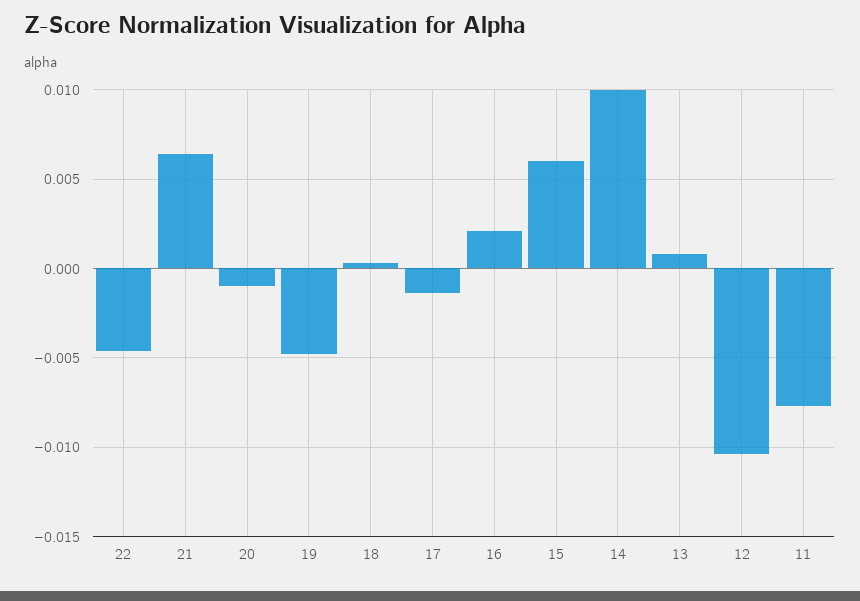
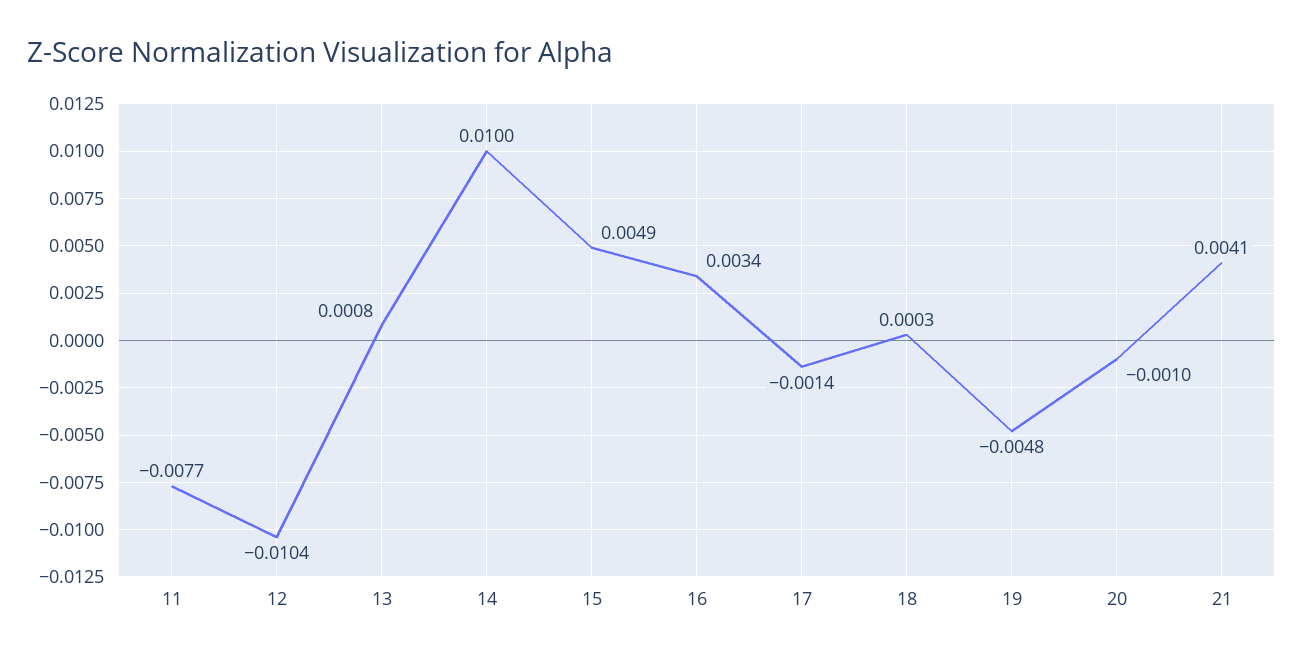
  {
-   "22": -0.0045,
-   "21": 0.0065,
+   "21": 0.0041,
    "20": -0.001,
    "19": -0.0048,
    "18": 0.0003,
    "17": -0.0014,
-   "16": 0.002,
+   "16": 0.0034,
-   "15": 0.006,
+   "15": 0.0049,
    "14": 0.01,
    "13": 0.0008,
    "12": -0.0104,
    "11": -0.0077
  }

